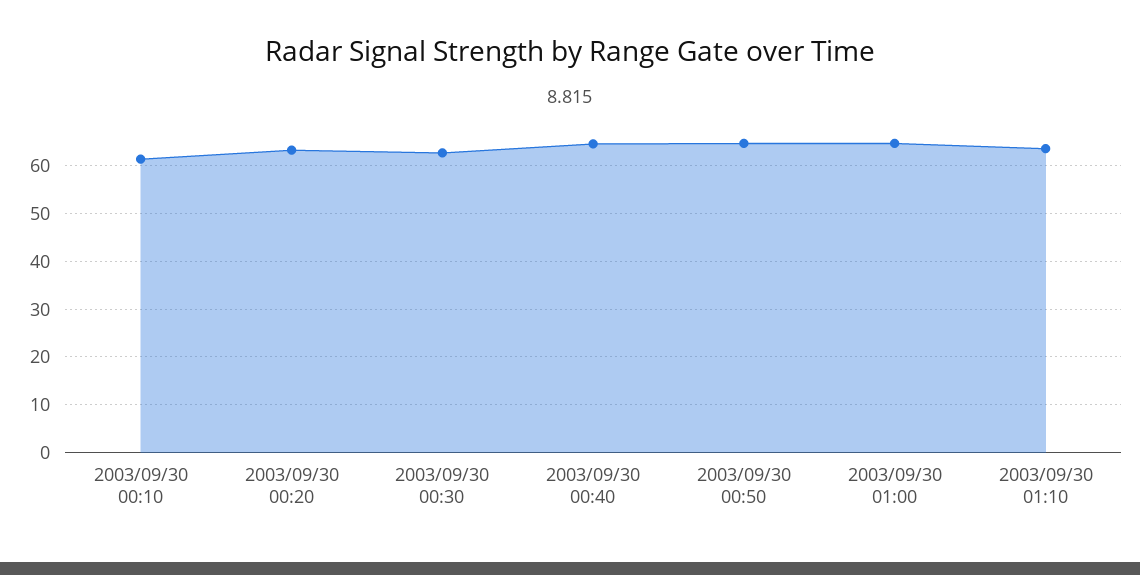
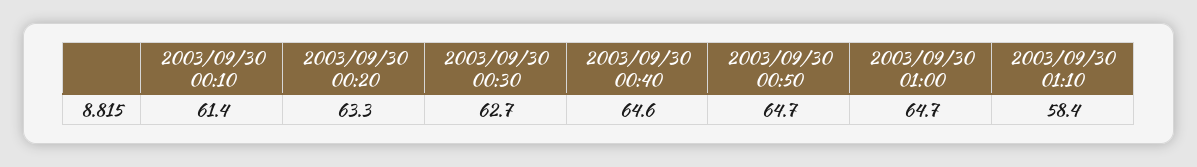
  {
    "2003/09/30 00:10": 61.4,
    "2003/09/30 00:20": 63.3,
    "2003/09/30 00:30": 62.7,
    "2003/09/30 00:40": 64.6,
    "2003/09/30 00:50": 64.7,
    "2003/09/30 01:00": 64.7,
-   "2003/09/30 01:10": 64
+   "2003/09/30 01:10": 58.4
  }

